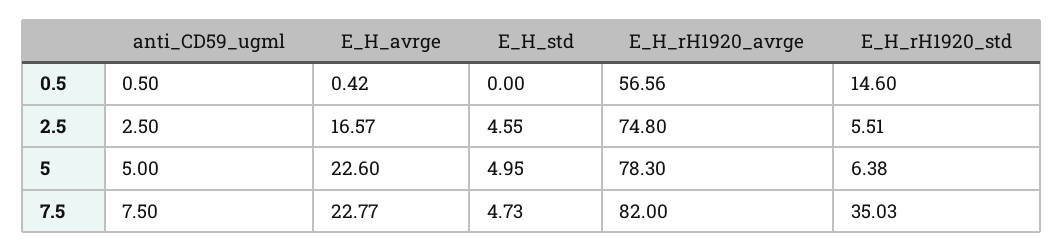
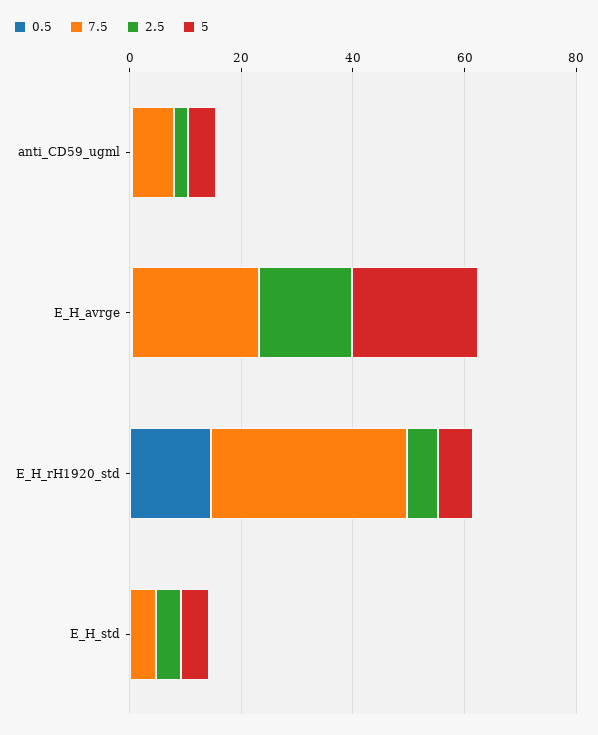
  {
    "0.5": {
      "anti_CD59_ugml": 0.5,
      "E_H_avrge": 0.42,
      "E_H_std": 0,
-     "E_H_rH1920_avrge": 56.56,
      "E_H_rH1920_std": 14.6
    },
    "2.5": {
      "anti_CD59_ugml": 2.5,
      "E_H_avrge": 16.57,
      "E_H_std": 4.55,
-     "E_H_rH1920_avrge": 74.8,
      "E_H_rH1920_std": 5.51
    },
    "5": {
      "anti_CD59_ugml": 5,
      "E_H_avrge": 22.6,
      "E_H_std": 4.95,
-     "E_H_rH1920_avrge": 78.3,
      "E_H_rH1920_std": 6.38
    },
    "7.5": {
      "anti_CD59_ugml": 7.5,
      "E_H_avrge": 22.77,
      "E_H_std": 4.73,
-     "E_H_rH1920_avrge": 82,
      "E_H_rH1920_std": 35.03
    }
  }

